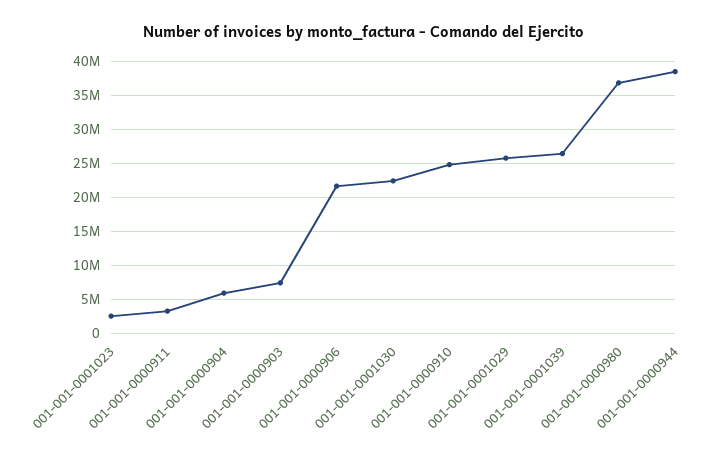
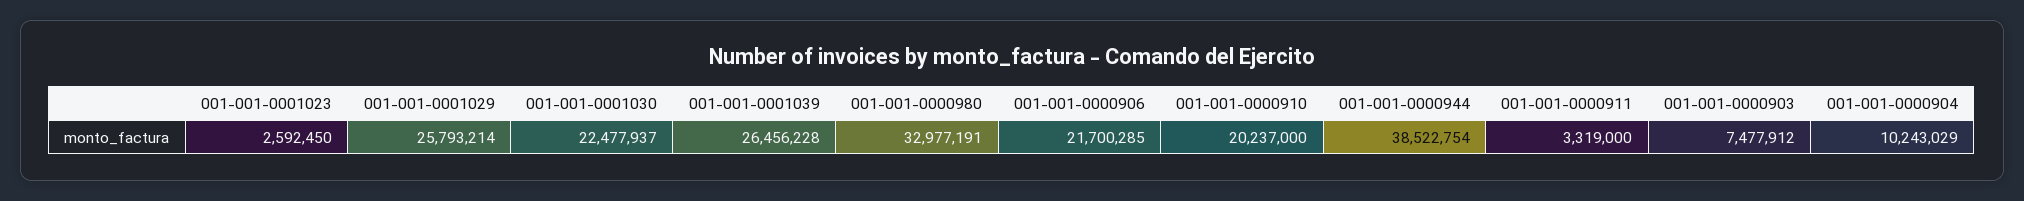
  {
    "001-001-0001023": 2592450,
    "001-001-0000911": 3319000,
-   "001-001-0000904": 6000000,
+   "001-001-0000904": 10243029,
    "001-001-0000903": 7477912,
    "001-001-0000906": 21700285,
    "001-001-0001030": 22477937,
-   "001-001-0000910": 25000000,
+   "001-001-0000910": 20237000,
    "001-001-0001029": 25793214,
    "001-001-0001039": 26456228,
-   "001-001-0000980": 37000000,
+   "001-001-0000980": 32977191,
    "001-001-0000944": 38522754
  }

